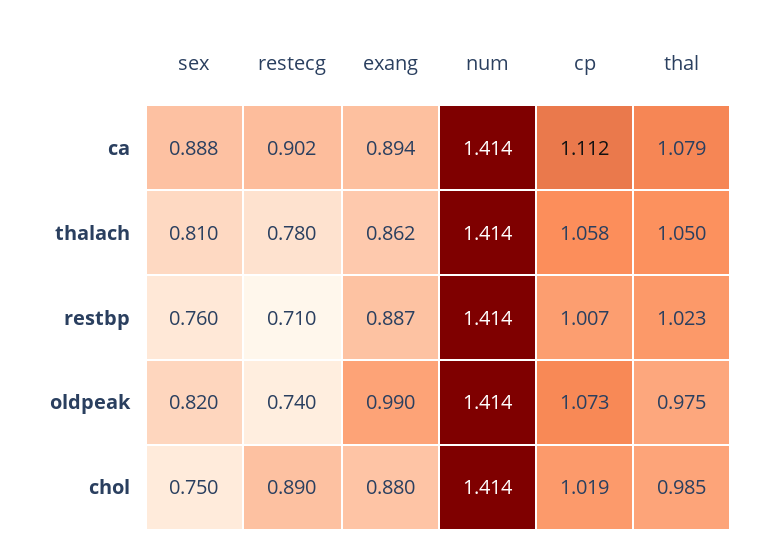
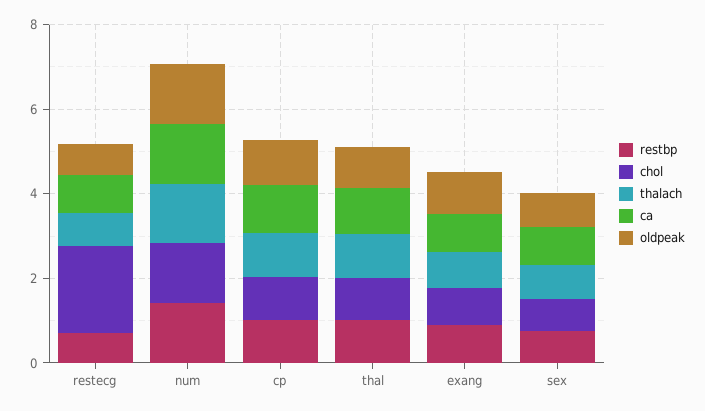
  {
    "ca": {
      "sex": 0.888,
      "restecg": 0.902,
      "exang": 0.894,
      "num": 1.414,
      "cp": 1.112,
      "thal": 1.079
    },
    "thalach": {
      "sex": 0.81,
      "restecg": 0.78,
      "exang": 0.862,
      "num": 1.414,
      "cp": 1.058,
      "thal": 1.05
    },
    "restbp": {
      "sex": 0.76,
      "restecg": 0.71,
      "exang": 0.887,
      "num": 1.414,
      "cp": 1.007,
      "thal": 1.023
    },
    "oldpeak": {
      "sex": 0.82,
      "restecg": 0.74,
      "exang": 0.99,
      "num": 1.414,
      "cp": 1.073,
      "thal": 0.975
    },
    "chol": {
      "sex": 0.75,
-     "restecg": 0.89,
+     "restecg": 2,
      "exang": 0.88,
      "num": 1.414,
      "cp": 1.019,
      "thal": 0.985
    }
  }

